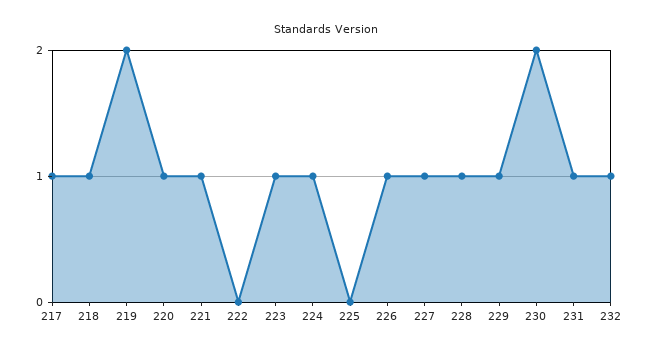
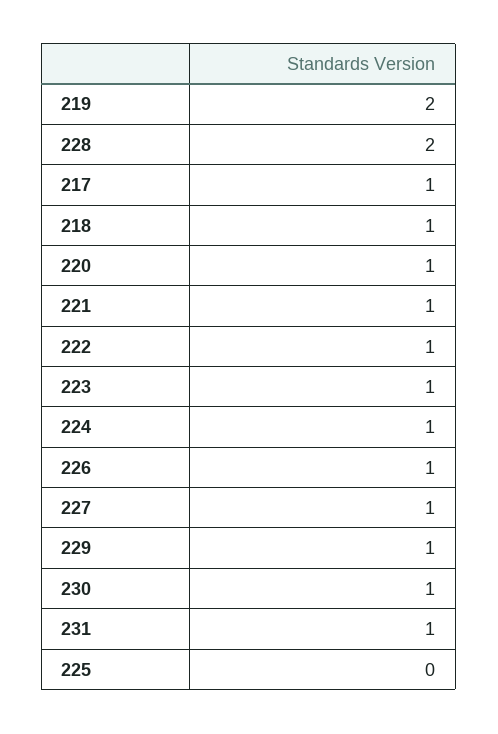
  {
    "217": 1,
    "218": 1,
    "219": 2,
    "220": 1,
    "221": 1,
-   "222": 0,
+   "222": 1,
    "223": 1,
    "224": 1,
    "225": 0,
    "226": 1,
    "227": 1,
-   "228": 1,
+   "228": 2,
    "229": 1,
-   "230": 2,
+   "230": 1,
-   "231": 1,
+   "231": 1
-   "232": 1
  }

